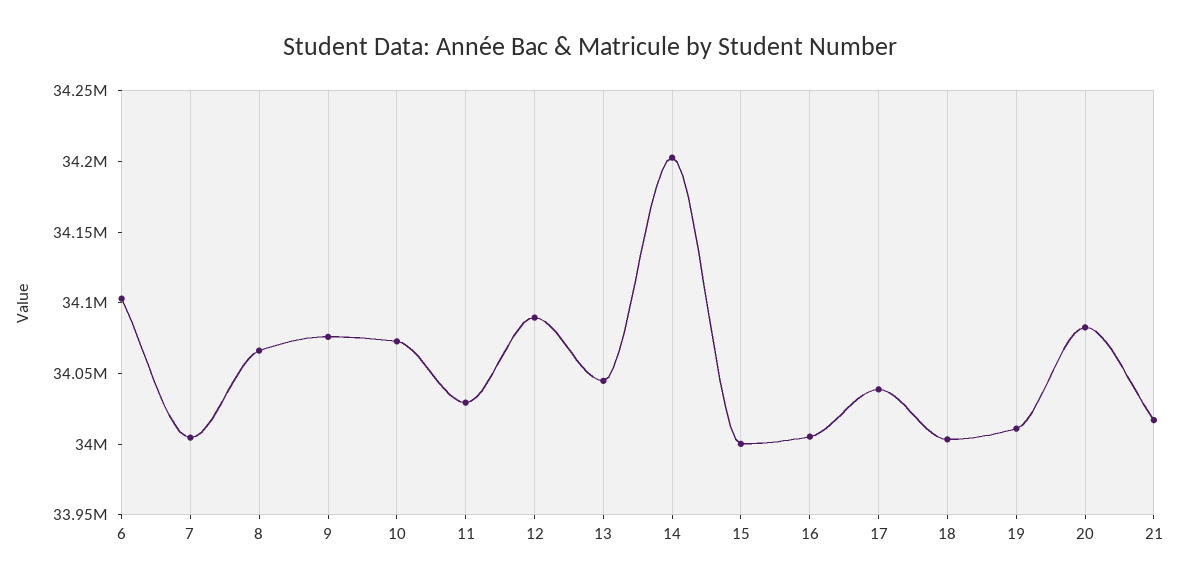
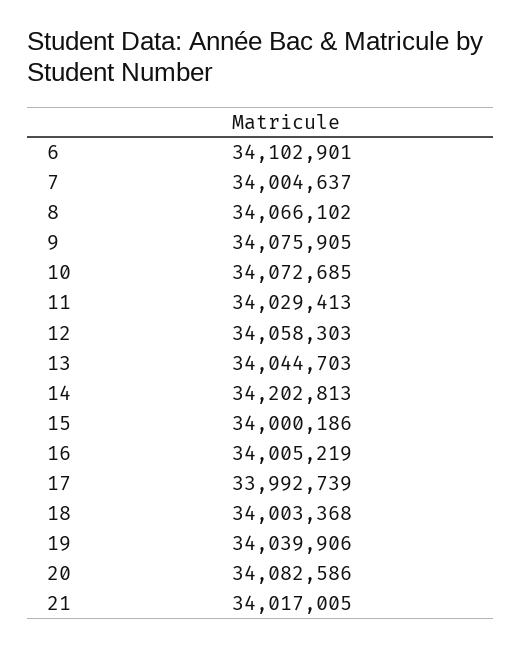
  {
    "6": 34102901,
    "7": 34004637,
    "8": 34066102,
    "9": 34075905,
    "10": 34072685,
    "11": 34029413,
-   "12": 34090000,
+   "12": 34058303,
    "13": 34044703,
    "14": 34202813,
    "15": 34000186,
    "16": 34005219,
-   "17": 34040000,
+   "17": 33992739,
    "18": 34003368,
-   "19": 34010000,
+   "19": 34039906,
    "20": 34082586,
    "21": 34017005
  }

